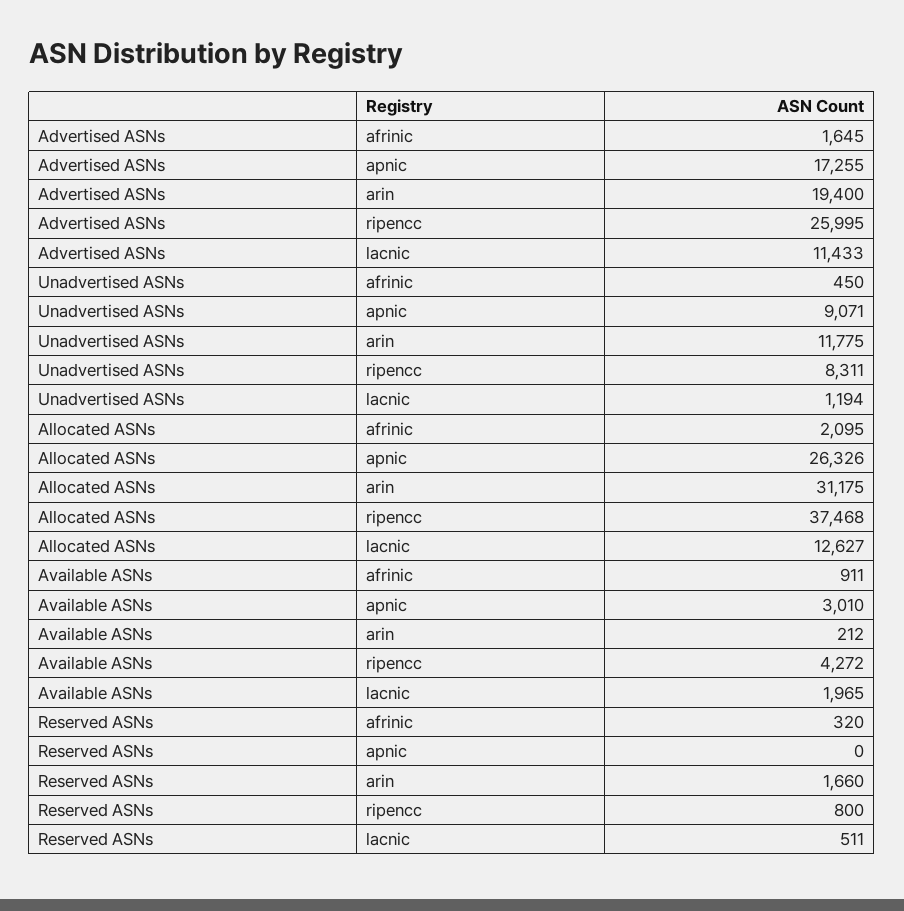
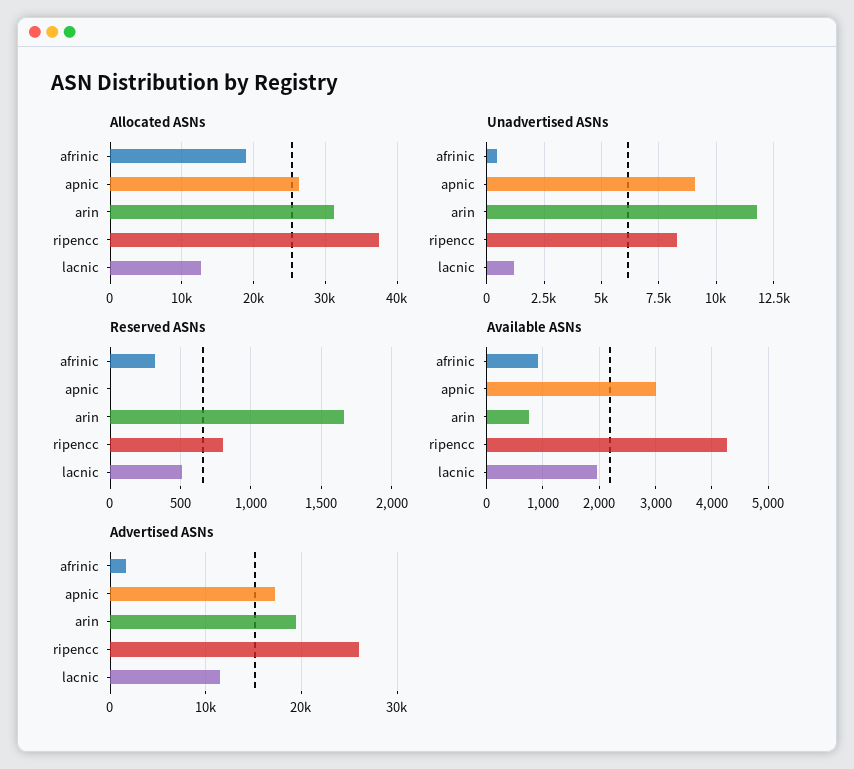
  {
    "Advertised ASNs": {
      "afrinic": 1645,
      "apnic": 17255,
      "arin": 19400,
      "ripencc": 25995,
      "lacnic": 11433
    },
    "Unadvertised ASNs": {
      "afrinic": 450,
      "apnic": 9071,
      "arin": 11775,
      "ripencc": 8311,
      "lacnic": 1194
    },
    "Allocated ASNs": {
-     "afrinic": 2095,
+     "afrinic": 19000,
      "apnic": 26326,
      "arin": 31175,
      "ripencc": 37468,
      "lacnic": 12627
    },
    "Available ASNs": {
      "afrinic": 911,
      "apnic": 3010,
-     "arin": 212,
+     "arin": 800,
      "ripencc": 4272,
      "lacnic": 1965
    },
    "Reserved ASNs": {
      "afrinic": 320,
      "apnic": 0,
      "arin": 1660,
      "ripencc": 800,
      "lacnic": 511
    }
  }

